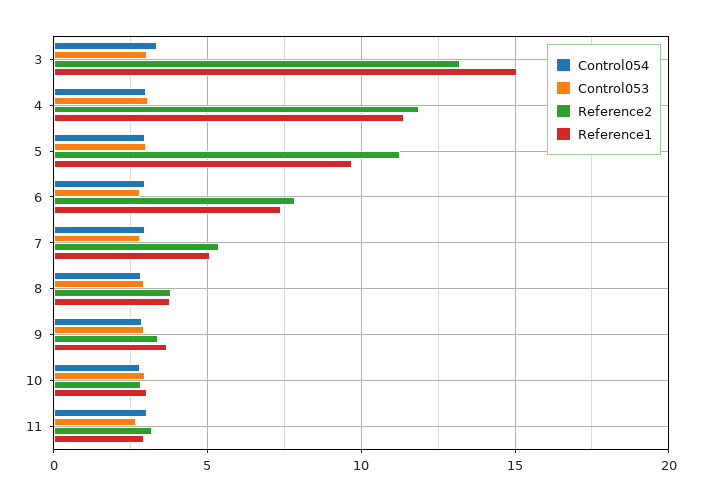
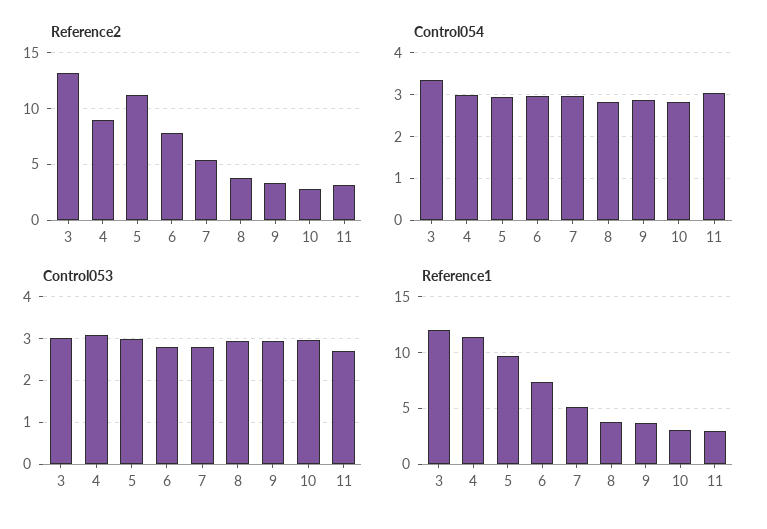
  {
    "Control054": {
      "3": 3.4,
      "4": 3,
      "5": 3,
      "6": 3,
      "7": 3,
      "8": 2.8,
      "9": 2.8,
      "10": 2.8,
      "11": 3
    },
    "Control053": {
      "3": 3,
      "4": 3,
      "5": 3,
      "6": 2.8,
      "7": 2.8,
      "8": 3,
      "9": 3,
      "10": 3,
      "11": 2.6
    },
    "Reference2": {
      "3": 13,
-     "4": 12,
+     "4": 9,
      "5": 11.5,
      "6": 8,
      "7": 5.5,
      "8": 4,
      "9": 3.5,
      "10": 3,
      "11": 3
    },
    "Reference1": {
-     "3": 15,
+     "3": 12,
      "4": 11.5,
      "5": 9.5,
      "6": 7.5,
      "7": 5,
      "8": 4,
      "9": 3.5,
      "10": 3,
      "11": 3
    }
  }

